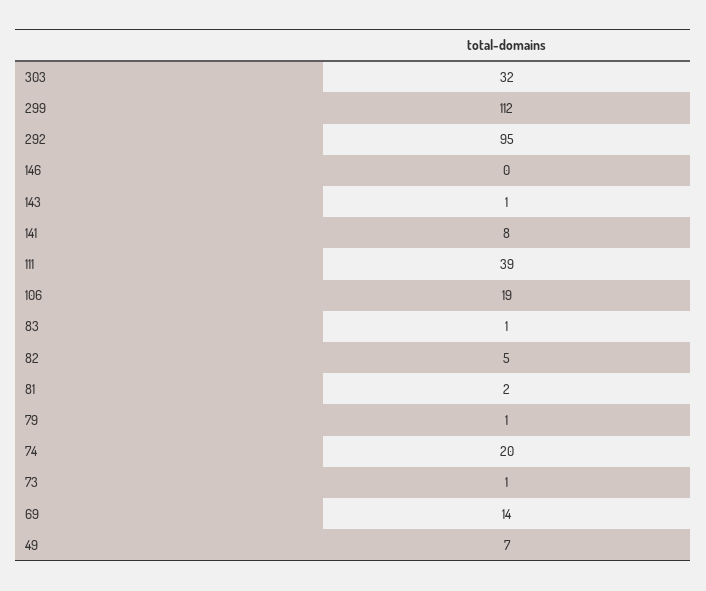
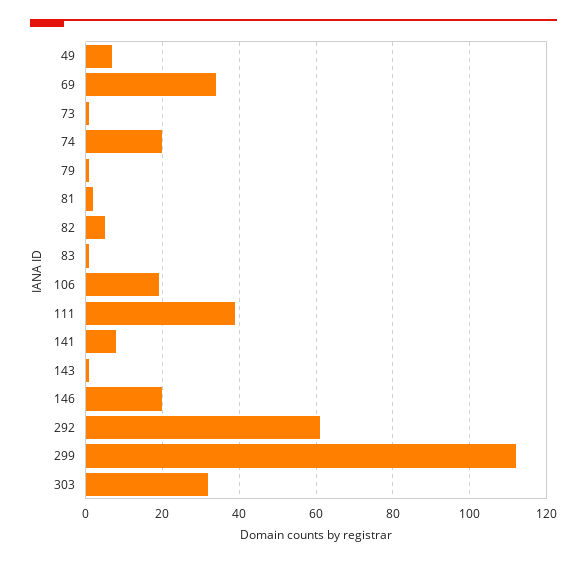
  {
    "303": 32,
    "299": 112,
-   "292": 95,
+   "292": 60,
-   "146": 0,
+   "146": 20,
    "143": 1,
    "141": 8,
    "111": 39,
    "106": 19,
    "83": 1,
    "82": 5,
    "81": 2,
    "79": 1,
    "74": 20,
    "73": 1,
-   "69": 14,
+   "69": 35,
    "49": 7
  }

